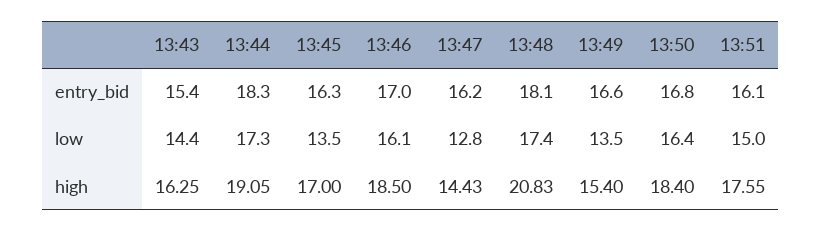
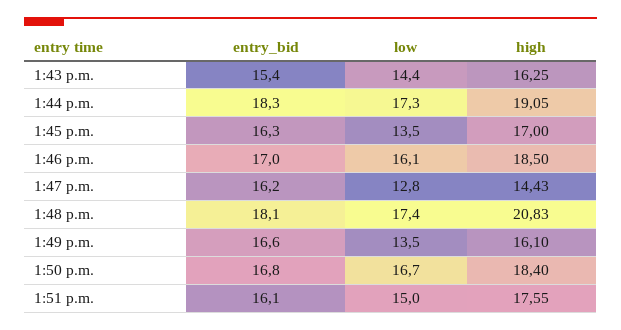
  {
    "13:43": {
      "entry_bid": 15.4,
      "low": 14.4,
      "high": 16.25
    },
    "13:44": {
      "entry_bid": 18.3,
      "low": 17.3,
      "high": 19.05
    },
    "13:45": {
      "entry_bid": 16.3,
      "low": 13.5,
      "high": 17
    },
    "13:46": {
      "entry_bid": 17,
      "low": 16.1,
      "high": 18.5
    },
    "13:47": {
      "entry_bid": 16.2,
      "low": 12.8,
      "high": 14.43
    },
    "13:48": {
      "entry_bid": 18.1,
      "low": 17.4,
      "high": 20.83
    },
    "13:49": {
      "entry_bid": 16.6,
      "low": 13.5,
-     "high": 15.4
+     "high": 16.1
    },
    "13:50": {
      "entry_bid": 16.8,
-     "low": 16.4,
+     "low": 16.7,
      "high": 18.4
    },
    "13:51": {
      "entry_bid": 16.1,
      "low": 15,
      "high": 17.55
    }
  }

